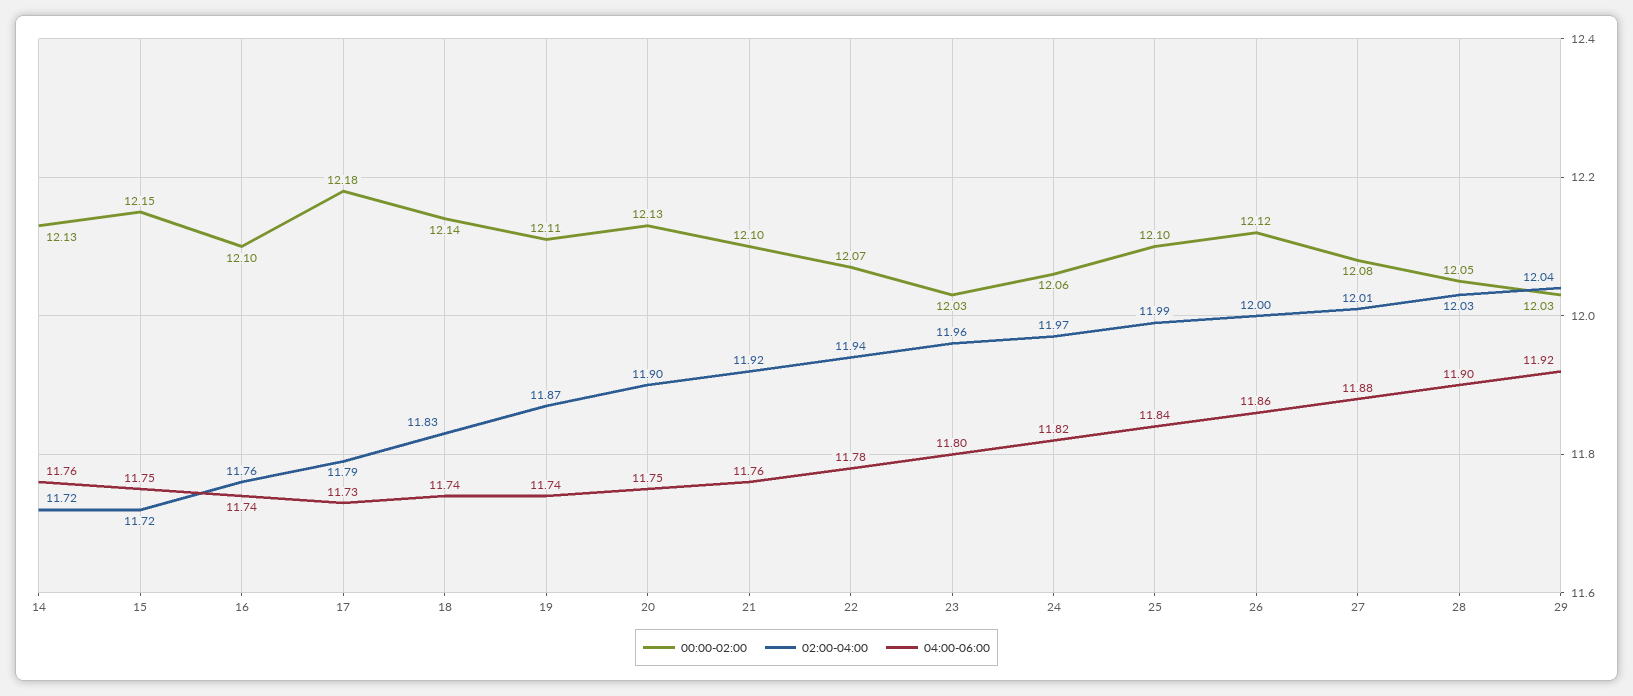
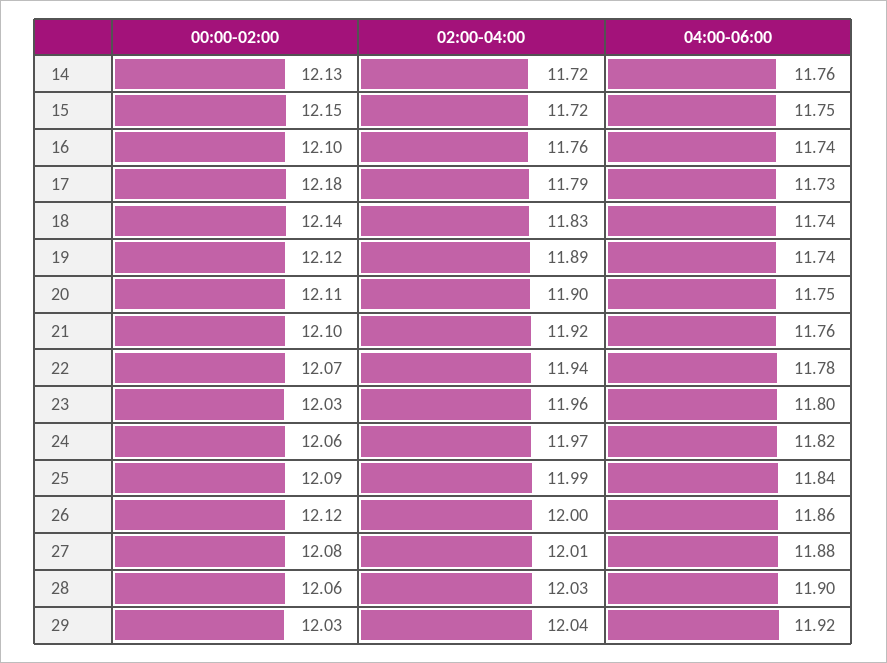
  {
    "00:00-02:00": {
      "14": 12.13,
      "15": 12.15,
      "16": 12.1,
      "17": 12.18,
      "18": 12.14,
-     "19": 12.11,
+     "19": 12.12,
-     "20": 12.13,
+     "20": 12.11,
      "21": 12.1,
      "22": 12.07,
      "23": 12.03,
      "24": 12.06,
-     "25": 12.1,
+     "25": 12.09,
      "26": 12.12,
      "27": 12.08,
-     "28": 12.05,
+     "28": 12.06,
      "29": 12.03
    },
    "02:00-04:00": {
      "14": 11.72,
      "15": 11.72,
      "16": 11.76,
      "17": 11.79,
      "18": 11.83,
-     "19": 11.87,
+     "19": 11.89,
      "20": 11.9,
      "21": 11.92,
      "22": 11.94,
      "23": 11.96,
      "24": 11.97,
      "25": 11.99,
      "26": 12,
      "27": 12.01,
      "28": 12.03,
      "29": 12.04
    },
    "04:00-06:00": {
      "14": 11.76,
      "15": 11.75,
      "16": 11.74,
      "17": 11.73,
      "18": 11.74,
      "19": 11.74,
      "20": 11.75,
      "21": 11.76,
      "22": 11.78,
      "23": 11.8,
      "24": 11.82,
      "25": 11.84,
      "26": 11.86,
      "27": 11.88,
      "28": 11.9,
      "29": 11.92
    }
  }

